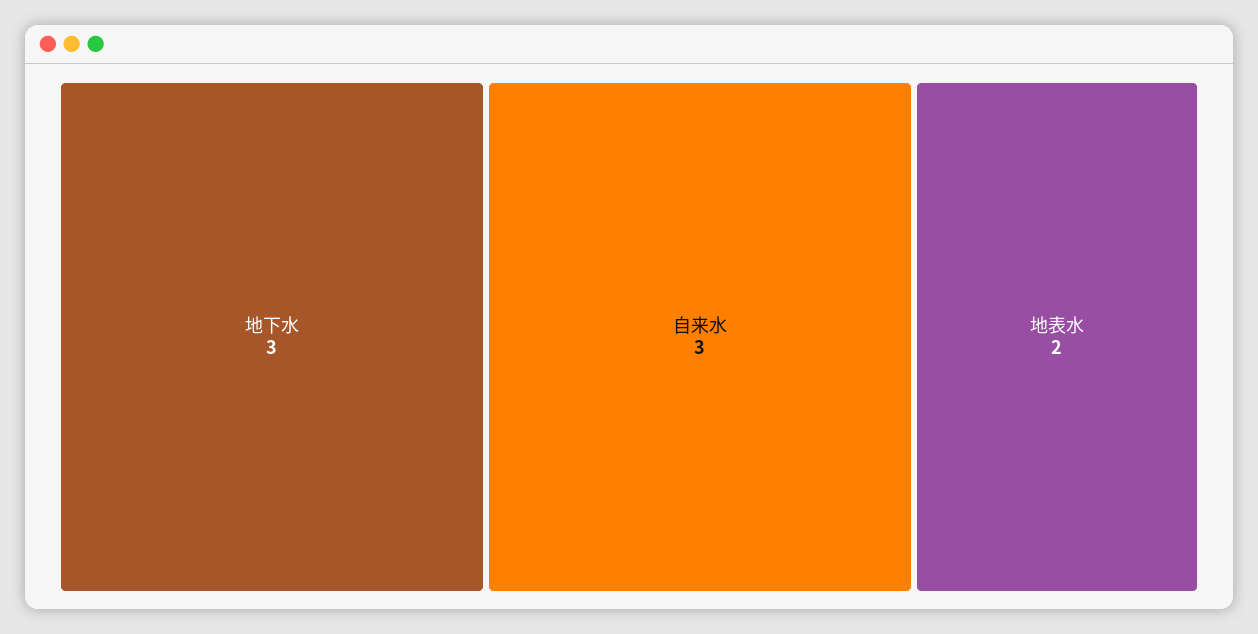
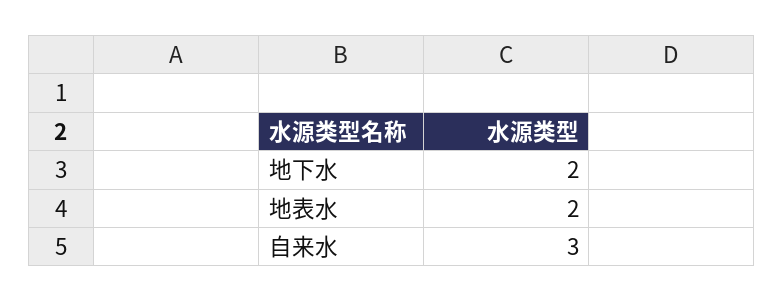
  {
-   "地下水": 3,
+   "地下水": 2,
    "自来水": 3,
    "地表水": 2
  }

